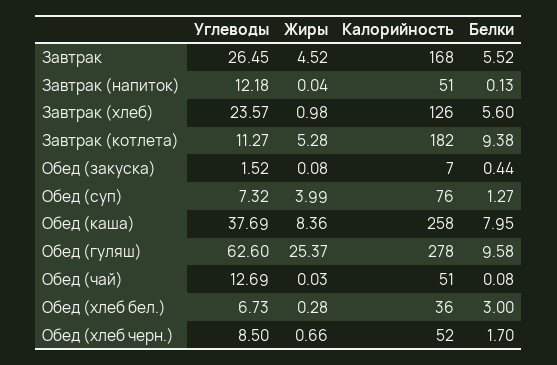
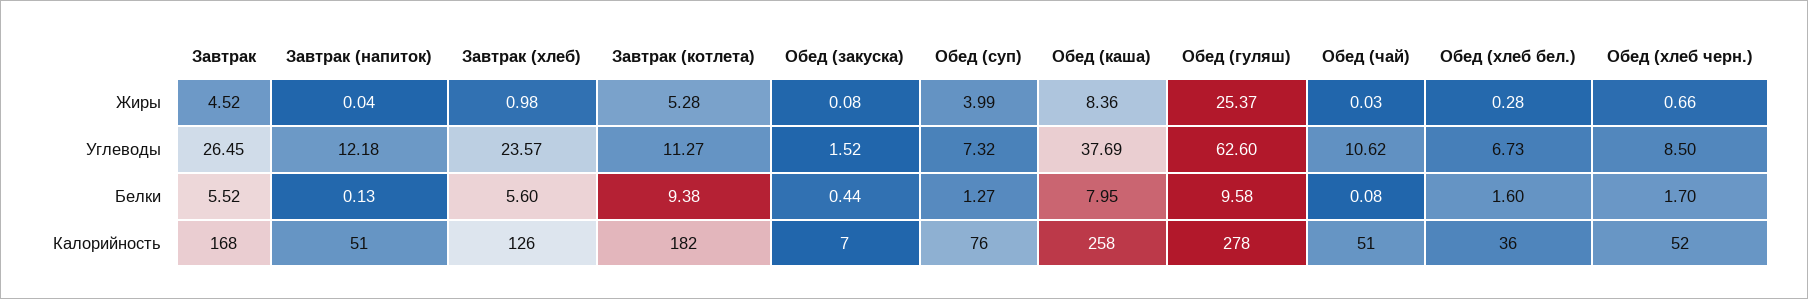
  {
    "Углеводы": {
      "Завтрак": 26.45,
      "Завтрак (напиток)": 12.18,
      "Завтрак (хлеб)": 23.57,
      "Завтрак (котлета)": 11.27,
      "Обед (закуска)": 1.52,
      "Обед (суп)": 7.32,
      "Обед (каша)": 37.69,
      "Обед (гуляш)": 62.6,
-     "Обед (чай)": 12.69,
+     "Обед (чай)": 10.62,
      "Обед (хлеб бел.)": 6.73,
      "Обед (хлеб черн.)": 8.5
    },
    "Жиры": {
      "Завтрак": 4.52,
      "Завтрак (напиток)": 0.04,
      "Завтрак (хлеб)": 0.98,
      "Завтрак (котлета)": 5.28,
      "Обед (закуска)": 0.08,
      "Обед (суп)": 3.99,
      "Обед (каша)": 8.36,
      "Обед (гуляш)": 25.37,
      "Обед (чай)": 0.03,
      "Обед (хлеб бел.)": 0.28,
      "Обед (хлеб черн.)": 0.66
    },
    "Калорийность": {
      "Завтрак": 168,
      "Завтрак (напиток)": 51,
      "Завтрак (хлеб)": 126,
      "Завтрак (котлета)": 182,
      "Обед (закуска)": 7,
      "Обед (суп)": 76,
      "Обед (каша)": 258,
      "Обед (гуляш)": 278,
      "Обед (чай)": 51,
      "Обед (хлеб бел.)": 36,
      "Обед (хлеб черн.)": 52
    },
    "Белки": {
      "Завтрак": 5.52,
      "Завтрак (напиток)": 0.13,
      "Завтрак (хлеб)": 5.6,
      "Завтрак (котлета)": 9.38,
      "Обед (закуска)": 0.44,
      "Обед (суп)": 1.27,
      "Обед (каша)": 7.95,
      "Обед (гуляш)": 9.58,
      "Обед (чай)": 0.08,
-     "Обед (хлеб бел.)": 3,
+     "Обед (хлеб бел.)": 1.6,
      "Обед (хлеб черн.)": 1.7
    }
  }

